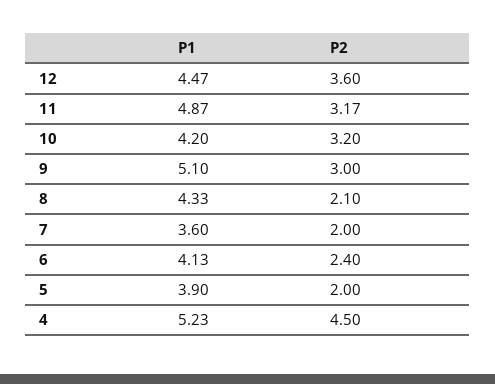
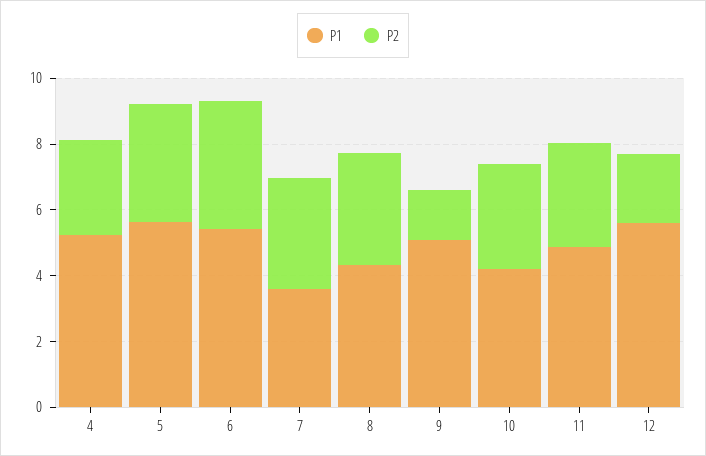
  {
    "P1": {
-     "12": 4.47,
+     "12": 5.5,
      "11": 4.87,
      "10": 4.2,
      "9": 5.1,
      "8": 4.33,
      "7": 3.6,
-     "6": 4.13,
+     "6": 5.5,
-     "5": 3.9,
+     "5": 5.5,
      "4": 5.23
    },
    "P2": {
-     "12": 3.6,
+     "12": 2,
      "11": 3.17,
      "10": 3.2,
-     "9": 3,
+     "9": 1.5,
-     "8": 2.1,
+     "8": 3.5,
-     "7": 2,
+     "7": 3.5,
-     "6": 2.4,
+     "6": 4,
-     "5": 2,
+     "5": 3.5,
-     "4": 4.5
+     "4": 3
    }
  }

